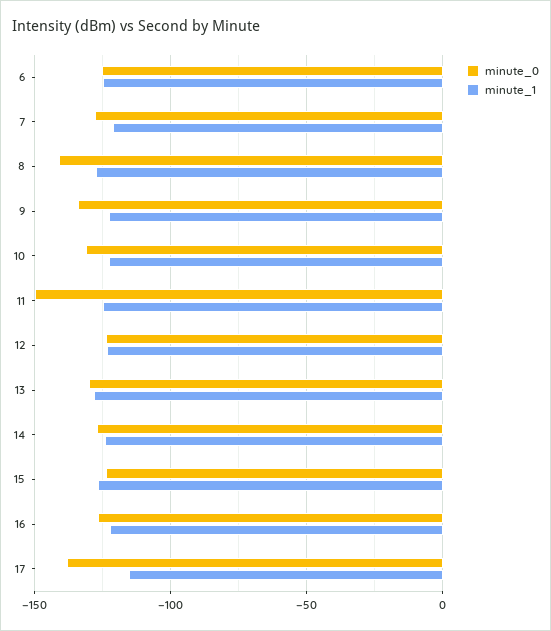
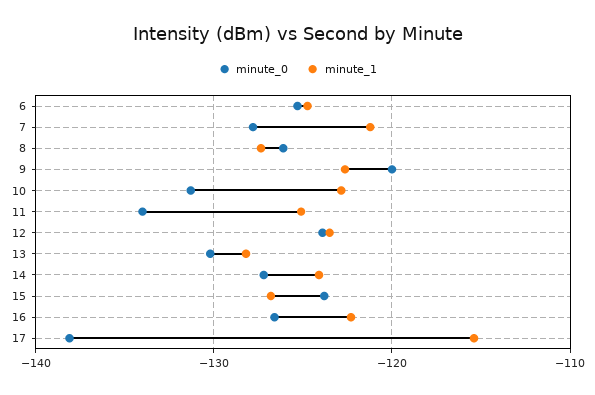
  {
    "minute_0": {
      "6": -125,
      "7": -128,
-     "8": -140,
+     "8": -126,
-     "9": -135,
+     "9": -120,
      "10": -131,
-     "11": -150,
+     "11": -134,
      "12": -124,
      "13": -130,
      "14": -127,
      "15": -124,
      "16": -127,
      "17": -138
    },
    "minute_1": {
      "6": -125,
      "7": -121,
      "8": -127,
      "9": -123,
      "10": -123,
      "11": -125,
      "12": -124,
      "13": -128,
      "14": -124,
      "15": -127,
      "16": -122,
      "17": -115
    }
  }

